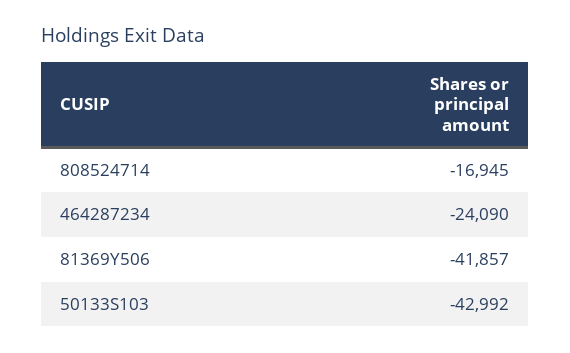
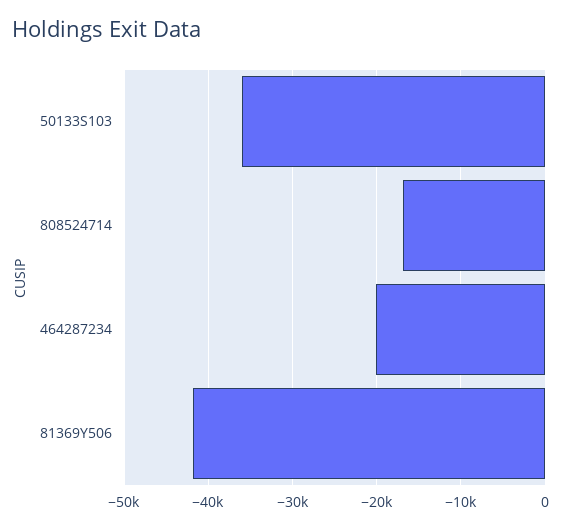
  {
    "808524714": -16945,
-   "464287234": -24090,
+   "464287234": -20000,
    "81369Y506": -41857,
-   "50133S103": -42992
+   "50133S103": -36000
  }

